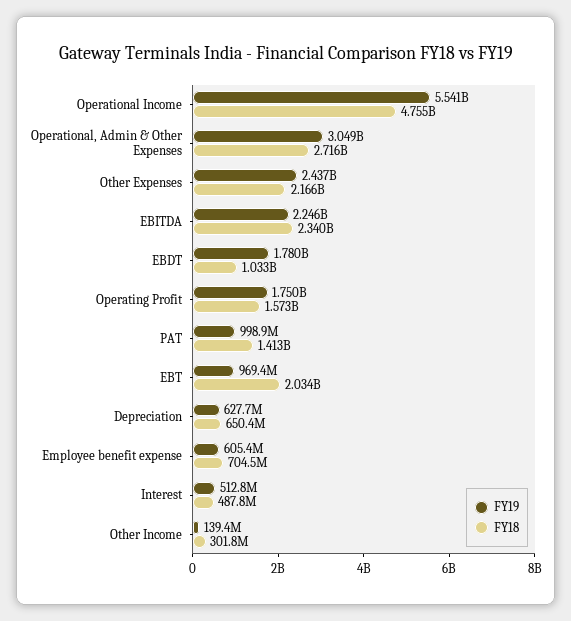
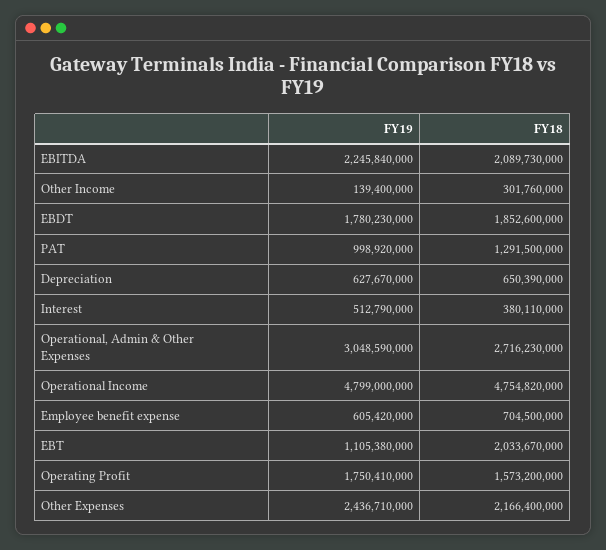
  {
    "FY19": {
-     "Operational Income": 5541000000,
+     "Operational Income": 4799000000,
      "Operational, Admin & Other Expenses": 3048590000,
      "Other Expenses": 2436710000,
      "EBITDA": 2245840000,
      "EBDT": 1780230000,
      "Operating Profit": 1750410000,
      "PAT": 998920000,
-     "EBT": 969400000,
+     "EBT": 1105380000,
      "Depreciation": 627670000,
      "Employee benefit expense": 605420000,
      "Interest": 512790000,
      "Other Income": 139400000
    },
    "FY18": {
      "Operational Income": 4754820000,
      "Operational, Admin & Other Expenses": 2716230000,
      "Other Expenses": 2166400000,
-     "EBITDA": 2340000000,
+     "EBITDA": 2089730000,
-     "EBDT": 1033000000,
+     "EBDT": 1852600000,
      "Operating Profit": 1573200000,
-     "PAT": 1413000000,
+     "PAT": 1291500000,
      "EBT": 2033670000,
      "Depreciation": 650390000,
      "Employee benefit expense": 704500000,
-     "Interest": 487800000,
+     "Interest": 380110000,
      "Other Income": 301760000
    }
  }

